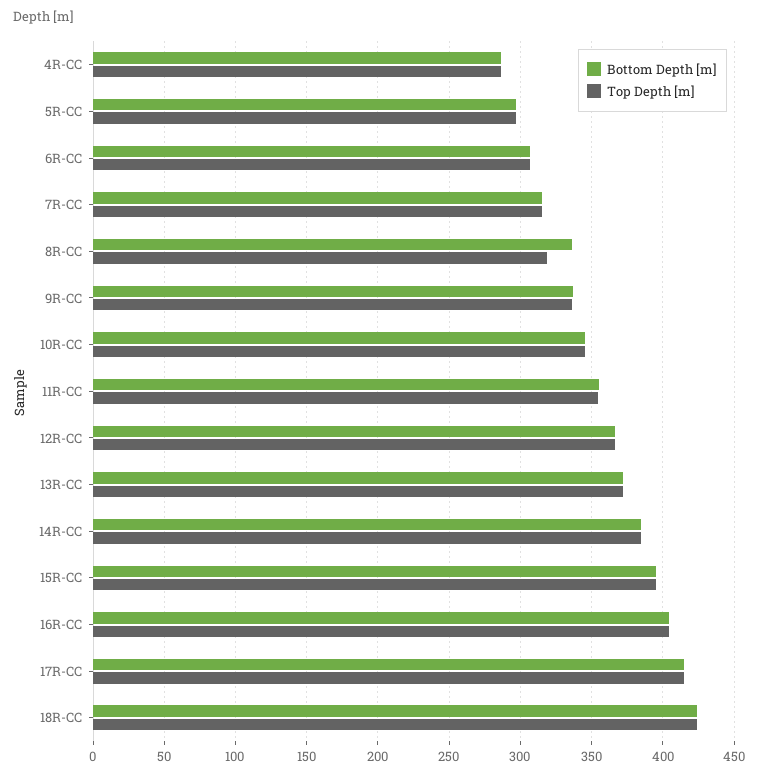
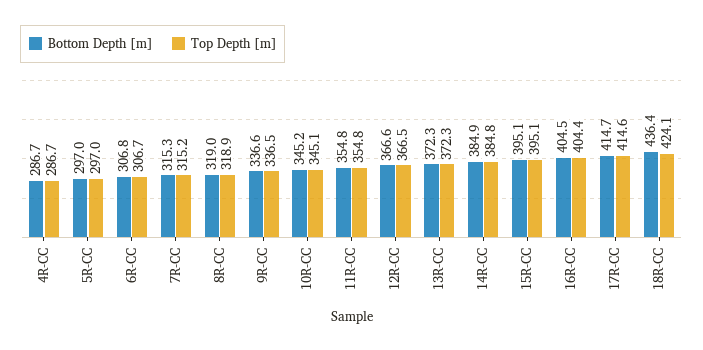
  {
    "Bottom Depth [m]": {
      "4R-CC": 286.7,
      "5R-CC": 297,
      "6R-CC": 306.8,
      "7R-CC": 315.3,
-     "8R-CC": 335,
+     "8R-CC": 319,
      "9R-CC": 336.6,
      "10R-CC": 345.2,
      "11R-CC": 354.8,
      "12R-CC": 366.6,
      "13R-CC": 372.3,
      "14R-CC": 384.9,
      "15R-CC": 395.1,
      "16R-CC": 404.5,
      "17R-CC": 414.7,
-     "18R-CC": 425
+     "18R-CC": 436.4
    },
    "Top Depth [m]": {
      "4R-CC": 286.7,
      "5R-CC": 297,
      "6R-CC": 306.7,
      "7R-CC": 315.2,
      "8R-CC": 318.9,
      "9R-CC": 336.5,
      "10R-CC": 345.1,
      "11R-CC": 354.8,
      "12R-CC": 366.5,
      "13R-CC": 372.3,
      "14R-CC": 384.8,
      "15R-CC": 395.1,
      "16R-CC": 404.4,
      "17R-CC": 414.6,
      "18R-CC": 424.1
    }
  }

